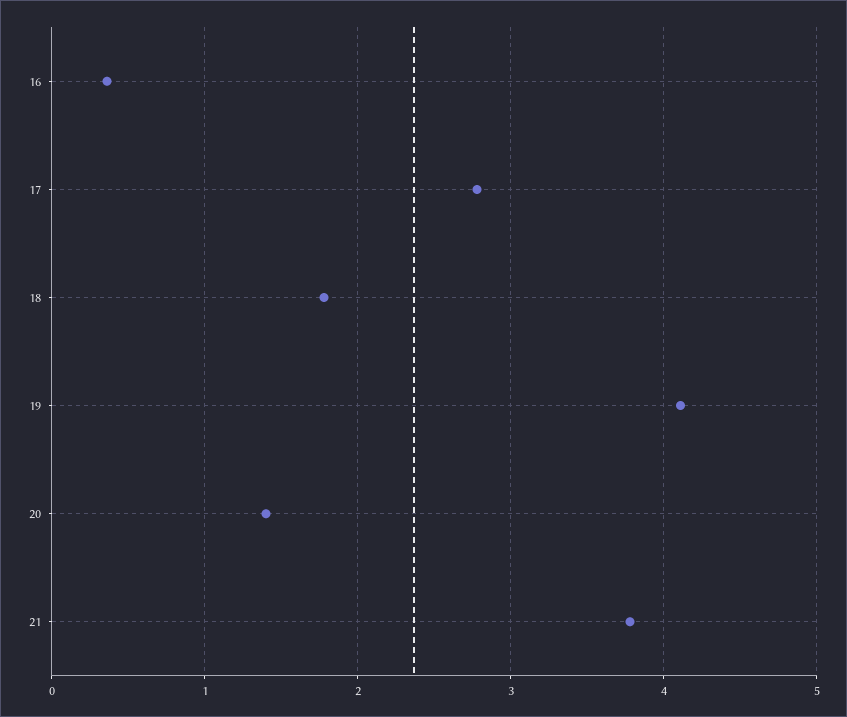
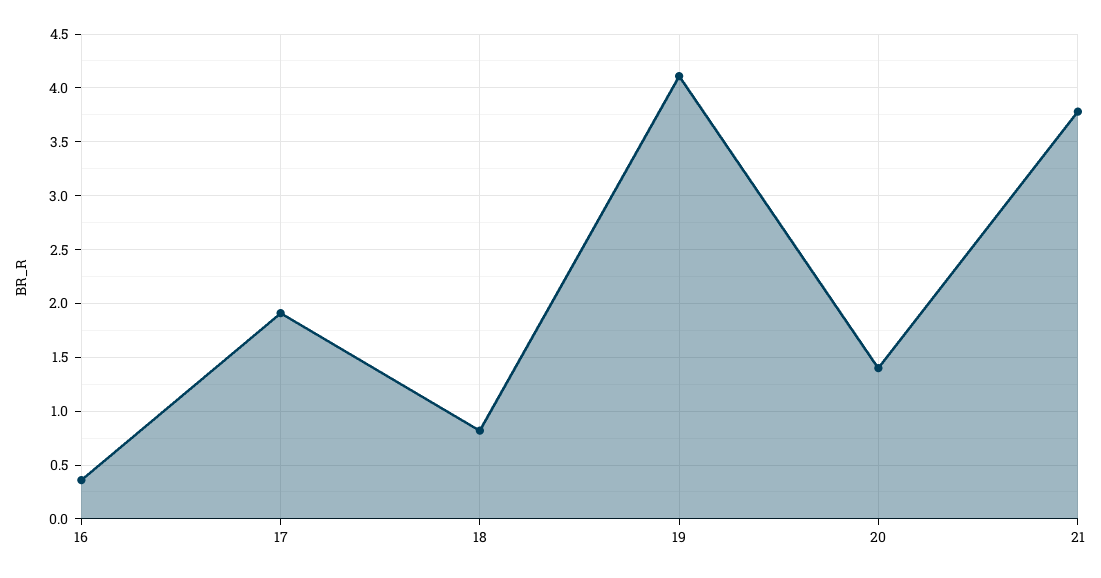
  {
    "16": 0.4,
-   "17": 2.8,
+   "17": 1.9,
-   "18": 1.8,
+   "18": 0.8,
    "19": 4.1,
    "20": 1.4,
    "21": 3.8
  }

